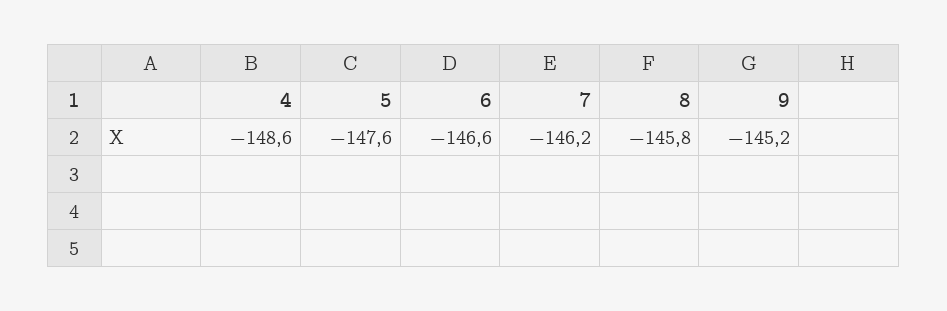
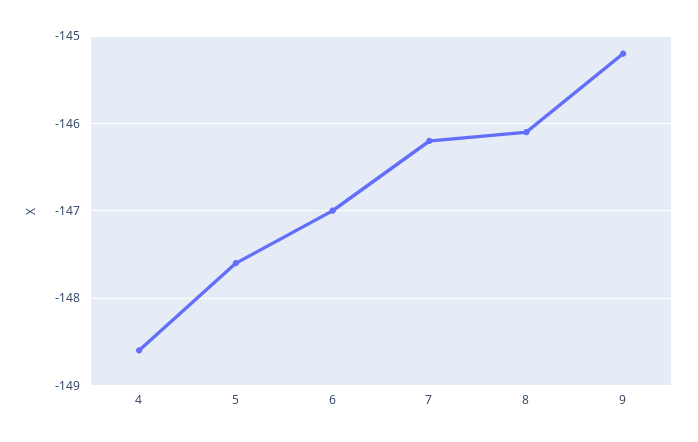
  {
    "4": -148.6,
    "5": -147.6,
-   "6": -146.6,
+   "6": -147,
    "7": -146.2,
-   "8": -145.8,
+   "8": -146.1,
    "9": -145.2
  }

